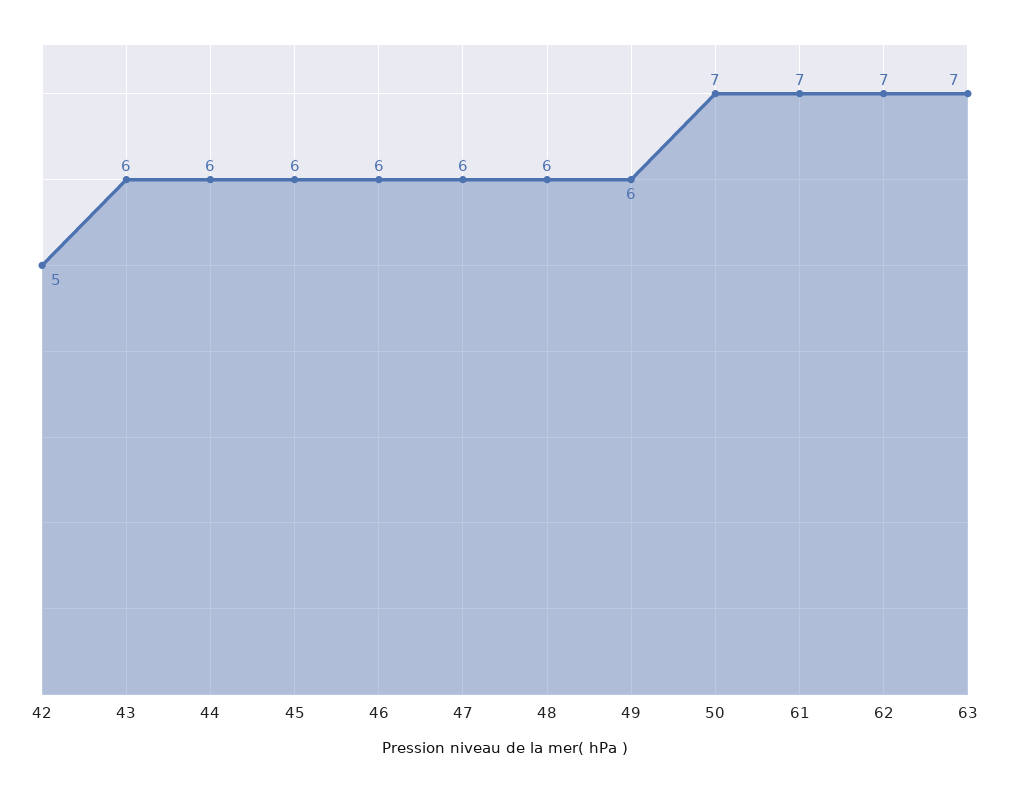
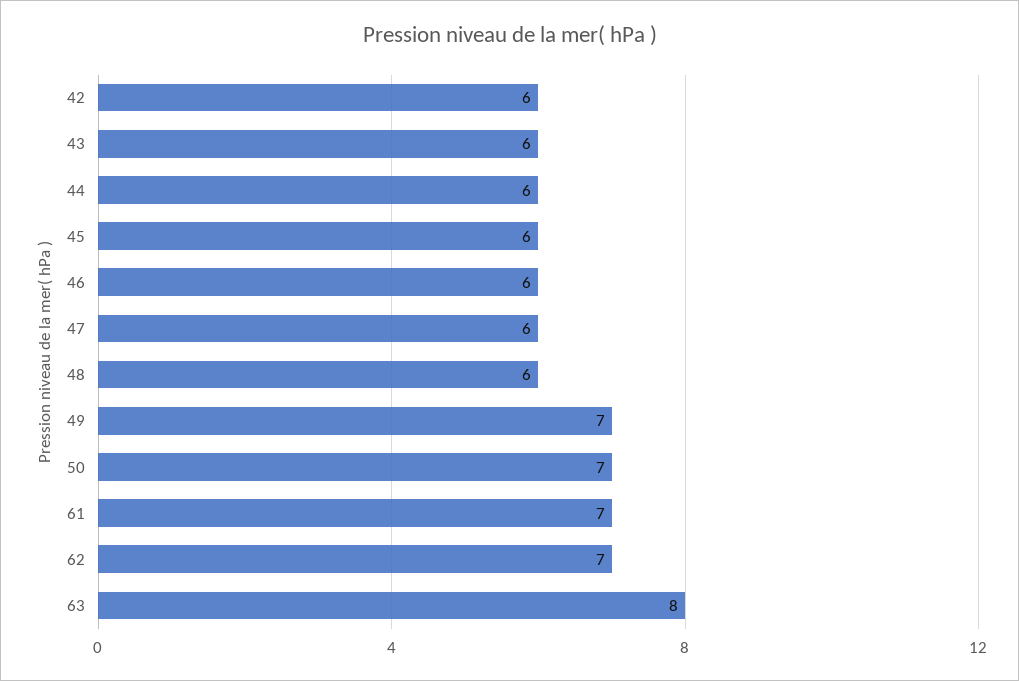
  {
-   "42": 5,
+   "42": 6,
    "43": 6,
    "44": 6,
    "45": 6,
    "46": 6,
    "47": 6,
    "48": 6,
-   "49": 6,
+   "49": 7,
    "50": 7,
    "61": 7,
    "62": 7,
-   "63": 7
+   "63": 8
  }

